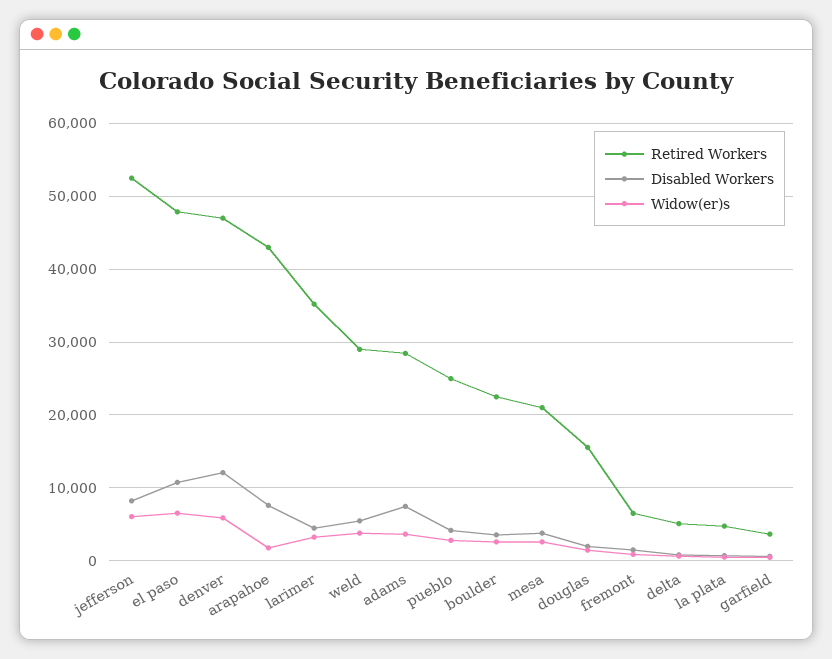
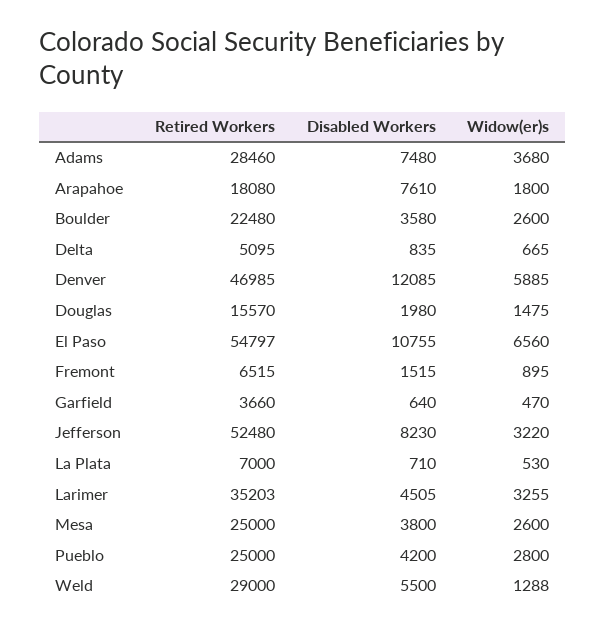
  {
    "Retired Workers": {
      "jefferson": 52480,
-     "el paso": 48000,
+     "el paso": 54797,
      "denver": 46985,
-     "arapahoe": 43000,
+     "arapahoe": 18080,
      "larimer": 35203,
      "weld": 29000,
      "adams": 28460,
      "pueblo": 25000,
      "boulder": 22480,
-     "mesa": 21000,
+     "mesa": 25000,
      "douglas": 15570,
      "fremont": 6515,
      "delta": 5095,
-     "la plata": 5000,
+     "la plata": 7000,
      "garfield": 3660
    },
    "Disabled Workers": {
      "jefferson": 8230,
      "el paso": 10755,
      "denver": 12085,
      "arapahoe": 7610,
      "larimer": 4505,
      "weld": 5500,
      "adams": 7480,
      "pueblo": 4200,
      "boulder": 3580,
      "mesa": 3800,
      "douglas": 1980,
      "fremont": 1515,
      "delta": 835,
      "la plata": 710,
      "garfield": 640
    },
    "Widow(er)s": {
-     "jefferson": 6000,
+     "jefferson": 3220,
      "el paso": 6560,
      "denver": 5885,
      "arapahoe": 1800,
      "larimer": 3255,
-     "weld": 4000,
+     "weld": 1288,
      "adams": 3680,
      "pueblo": 2800,
      "boulder": 2600,
      "mesa": 2600,
      "douglas": 1475,
      "fremont": 895,
      "delta": 665,
      "la plata": 530,
      "garfield": 470
    }
  }

